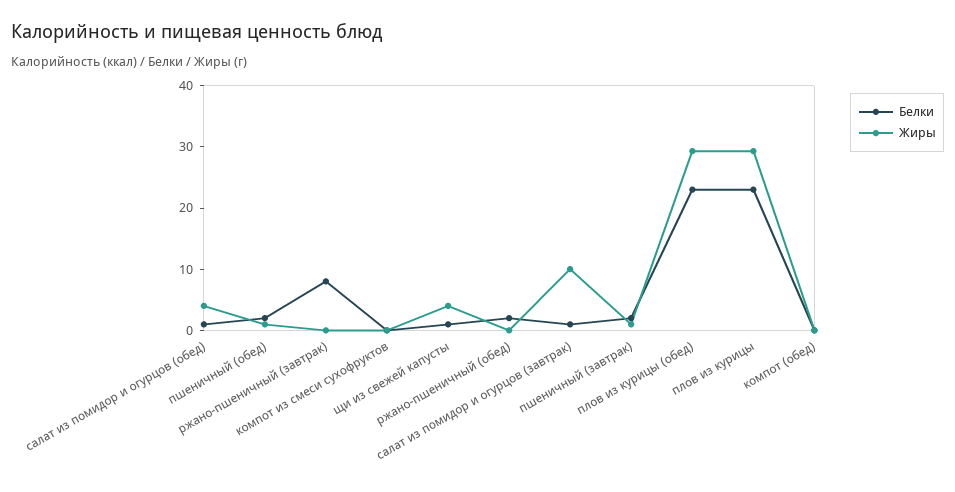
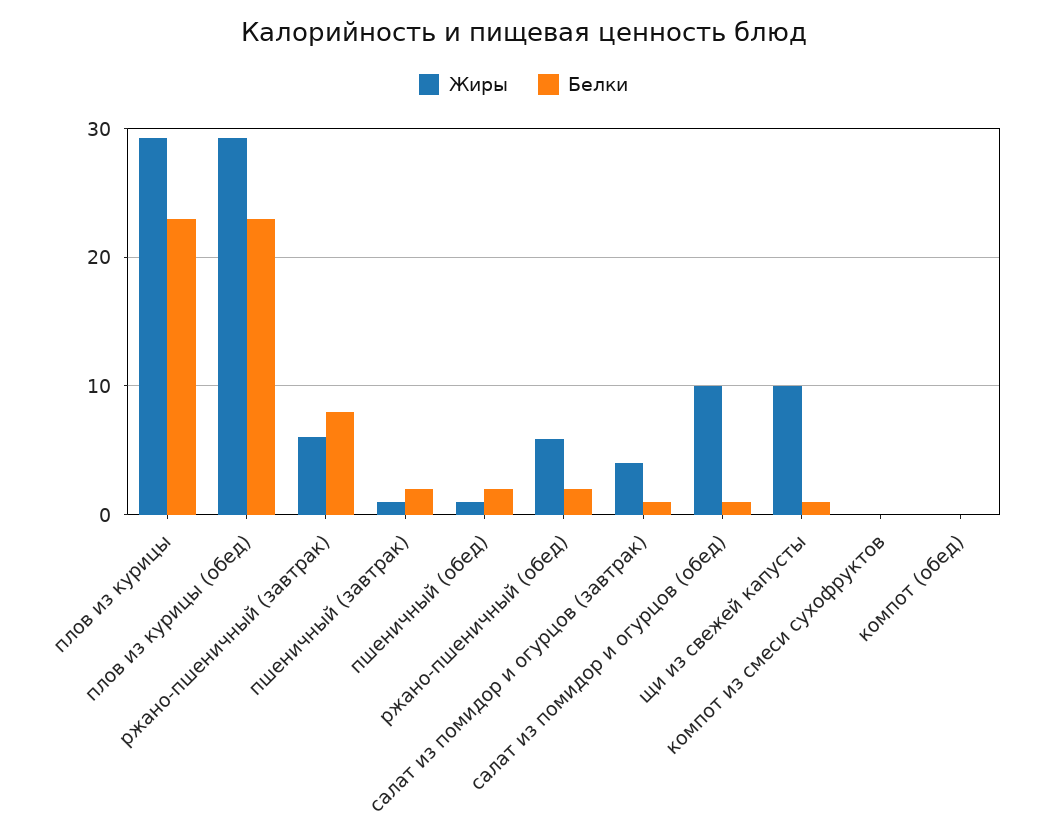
  {
    "Белки": {
      "салат из помидор и огурцов (обед)": 1,
      "пшеничный (обед)": 2,
      "ржано-пшеничный (завтрак)": 8,
      "компот из смеси сухофруктов": 0,
      "щи из свежей капусты": 1,
      "ржано-пшеничный (обед)": 2,
      "салат из помидор и огурцов (завтрак)": 1,
      "пшеничный (завтрак)": 2,
      "плов из курицы (обед)": 23,
      "плов из курицы": 23,
      "компот (обед)": 0
    },
    "Жиры": {
-     "салат из помидор и огурцов (обед)": 4,
+     "салат из помидор и огурцов (обед)": 10,
      "пшеничный (обед)": 1,
-     "ржано-пшеничный (завтрак)": 0,
+     "ржано-пшеничный (завтрак)": 6,
      "компот из смеси сухофруктов": 0,
-     "щи из свежей капусты": 4,
+     "щи из свежей капусты": 10,
-     "ржано-пшеничный (обед)": 0,
+     "ржано-пшеничный (обед)": 6,
-     "салат из помидор и огурцов (завтрак)": 10,
+     "салат из помидор и огурцов (завтрак)": 4,
      "пшеничный (завтрак)": 1,
      "плов из курицы (обед)": 29,
      "плов из курицы": 29,
      "компот (обед)": 0
    }
  }

